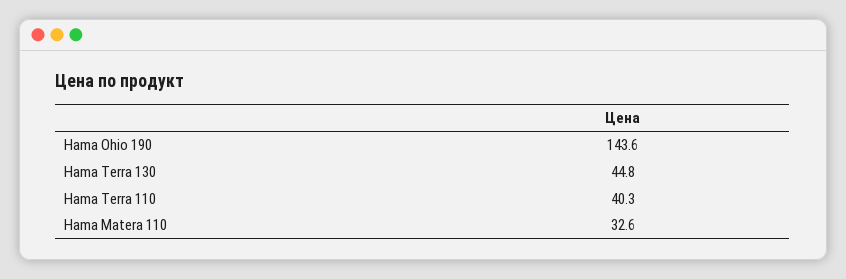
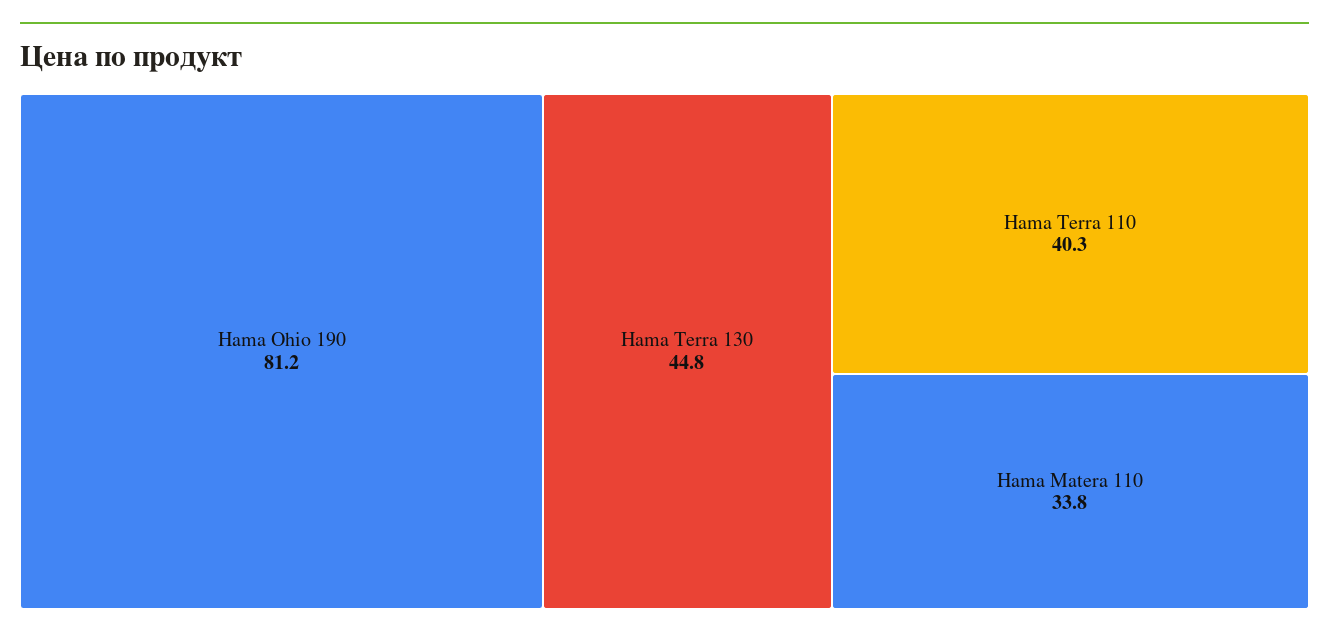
  {
-   "Hama Ohio 190": 143.6,
+   "Hama Ohio 190": 81.2,
    "Hama Terra 130": 44.8,
    "Hama Terra 110": 40.3,
-   "Hama Matera 110": 32.6
+   "Hama Matera 110": 33.8
  }

